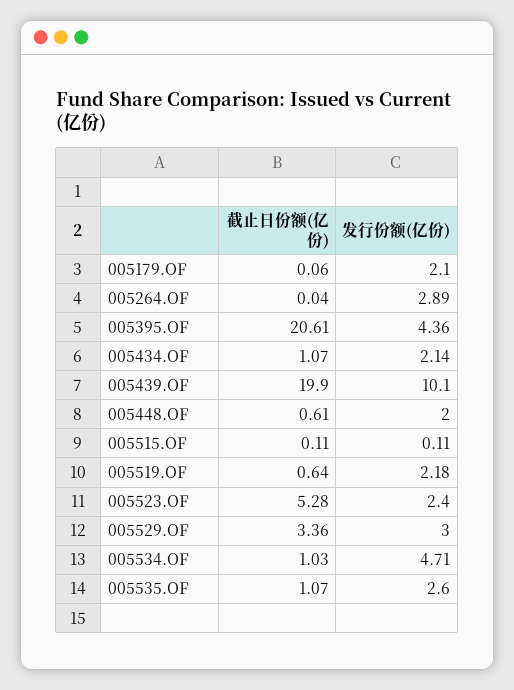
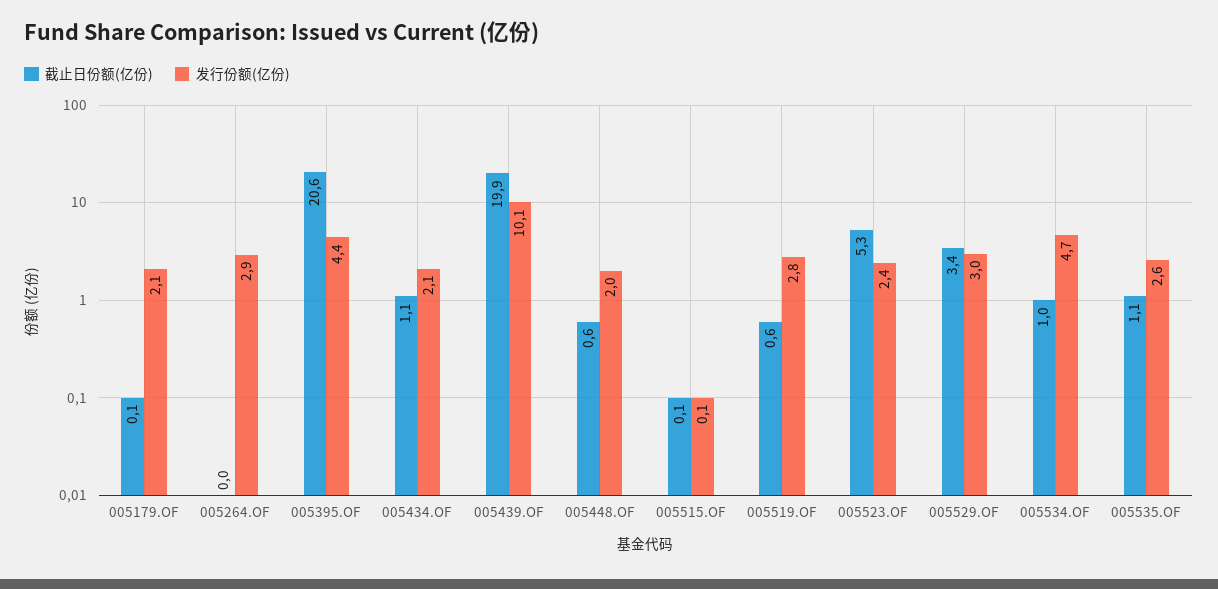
  {
    "截止日份额(亿份)": {
      "005179.OF": 0.06,
      "005264.OF": 0.04,
      "005395.OF": 20.61,
      "005434.OF": 1.07,
      "005439.OF": 19.9,
      "005448.OF": 0.61,
      "005515.OF": 0.11,
      "005519.OF": 0.64,
      "005523.OF": 5.28,
      "005529.OF": 3.36,
      "005534.OF": 1.03,
      "005535.OF": 1.07
    },
    "发行份额(亿份)": {
      "005179.OF": 2.1,
      "005264.OF": 2.89,
      "005395.OF": 4.36,
      "005434.OF": 2.14,
      "005439.OF": 10.1,
      "005448.OF": 2,
      "005515.OF": 0.11,
-     "005519.OF": 2.18,
+     "005519.OF": 2.8,
      "005523.OF": 2.4,
      "005529.OF": 3,
      "005534.OF": 4.71,
      "005535.OF": 2.6
    }
  }

